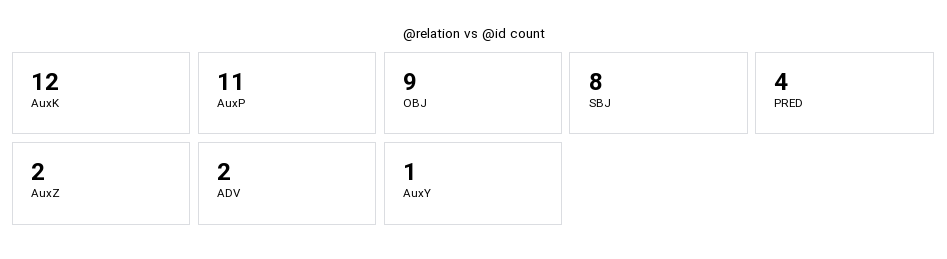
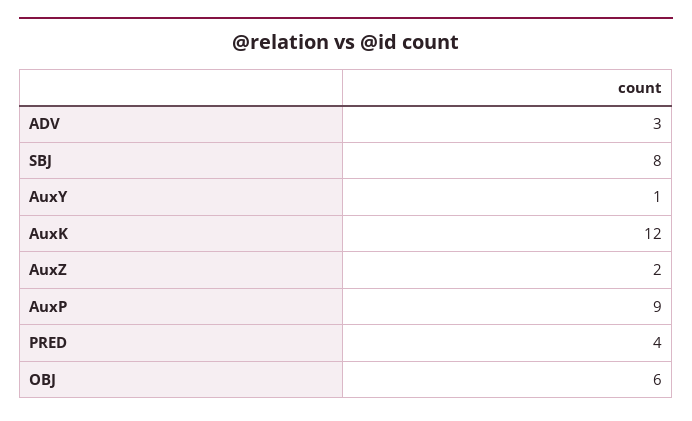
  {
    "AuxK": 12,
-   "AuxP": 11,
+   "AuxP": 9,
-   "OBJ": 9,
+   "OBJ": 6,
    "SBJ": 8,
    "PRED": 4,
    "AuxZ": 2,
-   "ADV": 2,
+   "ADV": 3,
    "AuxY": 1
  }

